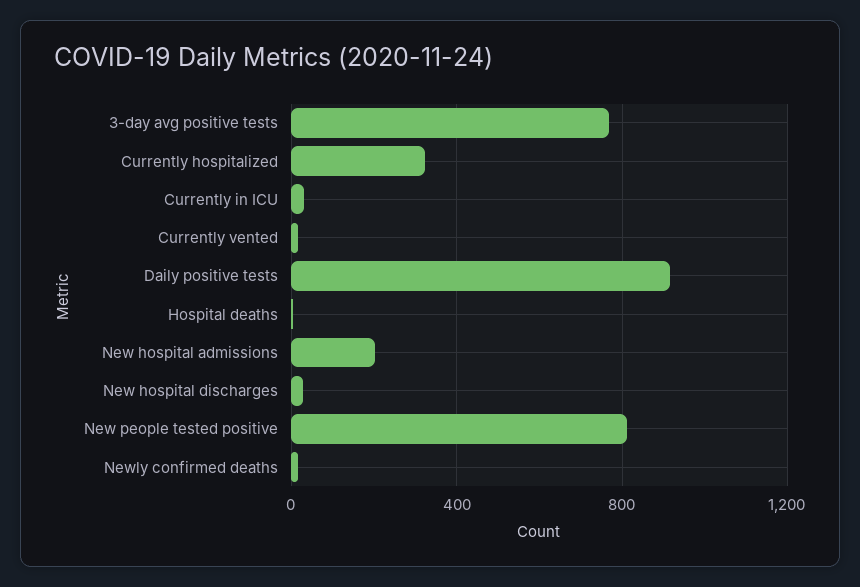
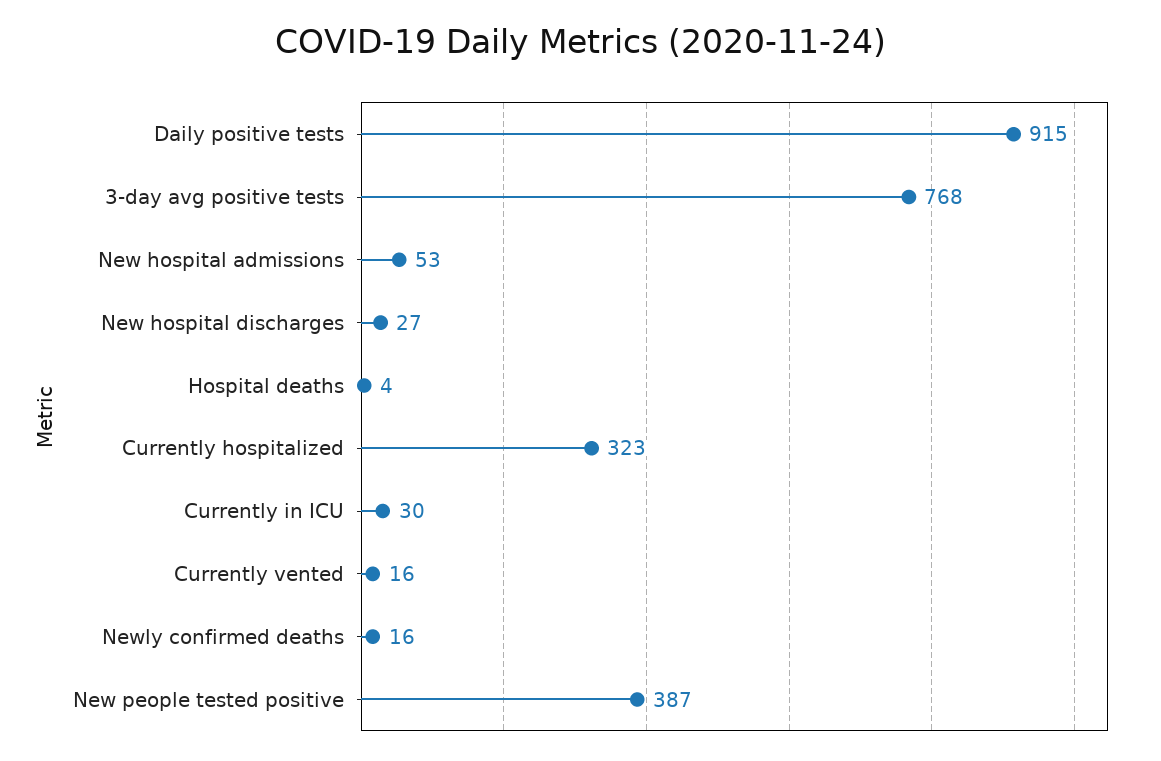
  {
    "3-day avg positive tests": 768,
    "Currently hospitalized": 323,
    "Currently in ICU": 30,
    "Currently vented": 16,
    "Daily positive tests": 915,
    "Hospital deaths": 4,
-   "New hospital admissions": 200,
+   "New hospital admissions": 53,
    "New hospital discharges": 27,
-   "New people tested positive": 800,
+   "New people tested positive": 387,
    "Newly confirmed deaths": 16
  }

